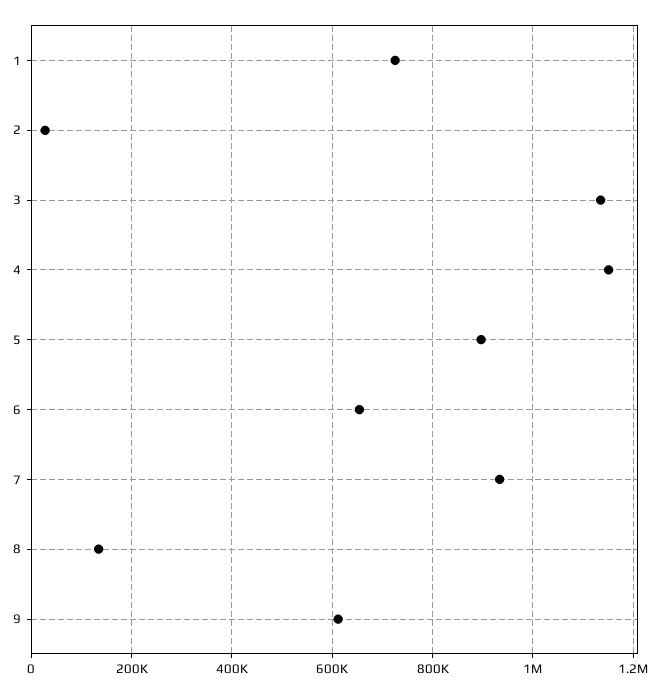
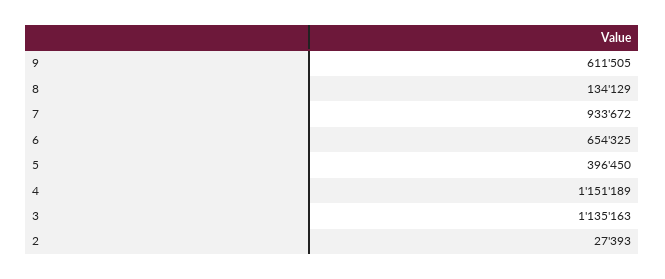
  {
-   "1": 720000,
    "2": 27393,
    "3": 1135163,
    "4": 1151189,
-   "5": 900000,
+   "5": 396450,
    "6": 654325,
    "7": 933672,
    "8": 134129,
    "9": 611505
  }

